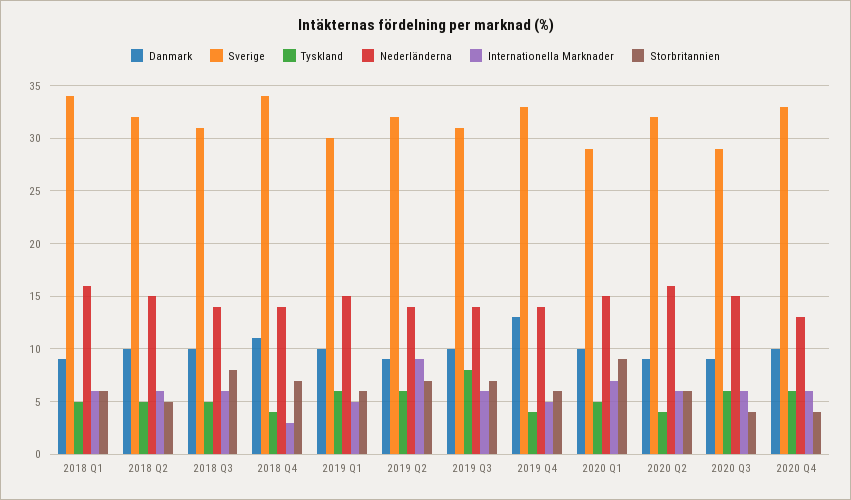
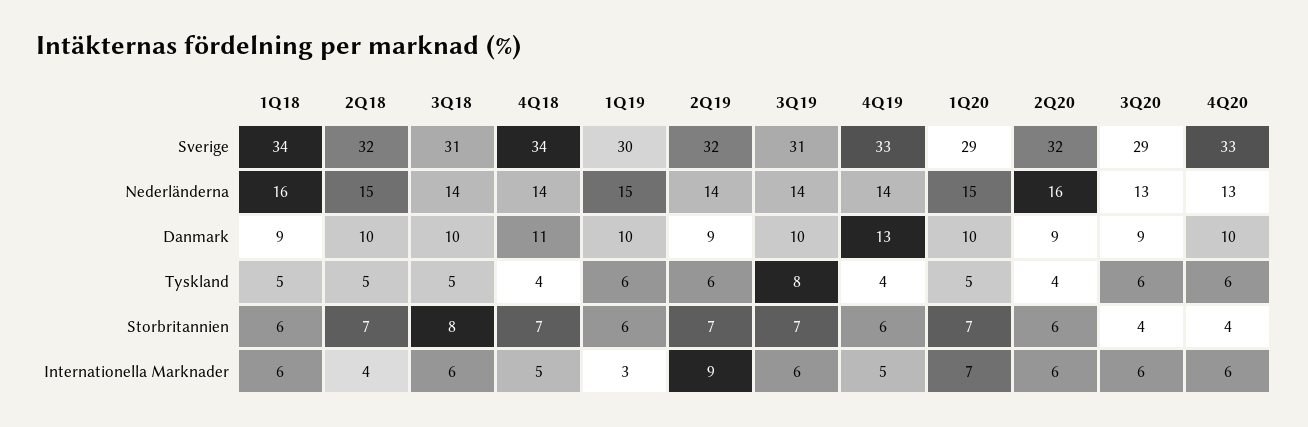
  {
    "Danmark": {
      "2018 Q1": 9,
      "2018 Q2": 10,
      "2018 Q3": 10,
      "2018 Q4": 11,
      "2019 Q1": 10,
      "2019 Q2": 9,
      "2019 Q3": 10,
      "2019 Q4": 13,
      "2020 Q1": 10,
      "2020 Q2": 9,
      "2020 Q3": 9,
      "2020 Q4": 10
    },
    "Sverige": {
      "2018 Q1": 34,
      "2018 Q2": 32,
      "2018 Q3": 31,
      "2018 Q4": 34,
      "2019 Q1": 30,
      "2019 Q2": 32,
      "2019 Q3": 31,
      "2019 Q4": 33,
      "2020 Q1": 29,
      "2020 Q2": 32,
      "2020 Q3": 29,
      "2020 Q4": 33
    },
    "Tyskland": {
      "2018 Q1": 5,
      "2018 Q2": 5,
      "2018 Q3": 5,
      "2018 Q4": 4,
      "2019 Q1": 6,
      "2019 Q2": 6,
      "2019 Q3": 8,
      "2019 Q4": 4,
      "2020 Q1": 5,
      "2020 Q2": 4,
      "2020 Q3": 6,
      "2020 Q4": 6
    },
    "Nederländerna": {
      "2018 Q1": 16,
      "2018 Q2": 15,
      "2018 Q3": 14,
      "2018 Q4": 14,
      "2019 Q1": 15,
      "2019 Q2": 14,
      "2019 Q3": 14,
      "2019 Q4": 14,
      "2020 Q1": 15,
      "2020 Q2": 16,
-     "2020 Q3": 15,
+     "2020 Q3": 13,
      "2020 Q4": 13
    },
    "Internationella Marknader": {
      "2018 Q1": 6,
-     "2018 Q2": 6,
+     "2018 Q2": 4,
      "2018 Q3": 6,
-     "2018 Q4": 3,
+     "2018 Q4": 5,
-     "2019 Q1": 5,
+     "2019 Q1": 3,
      "2019 Q2": 9,
      "2019 Q3": 6,
      "2019 Q4": 5,
      "2020 Q1": 7,
      "2020 Q2": 6,
      "2020 Q3": 6,
      "2020 Q4": 6
    },
    "Storbritannien": {
      "2018 Q1": 6,
-     "2018 Q2": 5,
+     "2018 Q2": 7,
      "2018 Q3": 8,
      "2018 Q4": 7,
      "2019 Q1": 6,
      "2019 Q2": 7,
      "2019 Q3": 7,
      "2019 Q4": 6,
-     "2020 Q1": 9,
+     "2020 Q1": 7,
      "2020 Q2": 6,
      "2020 Q3": 4,
      "2020 Q4": 4
    }
  }

